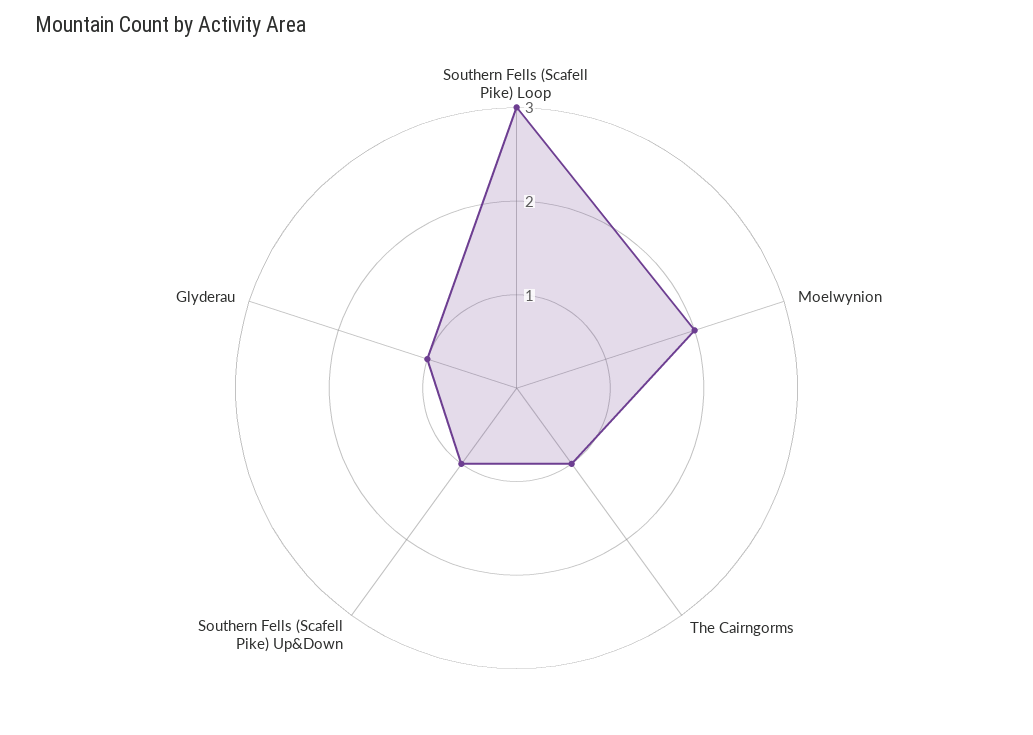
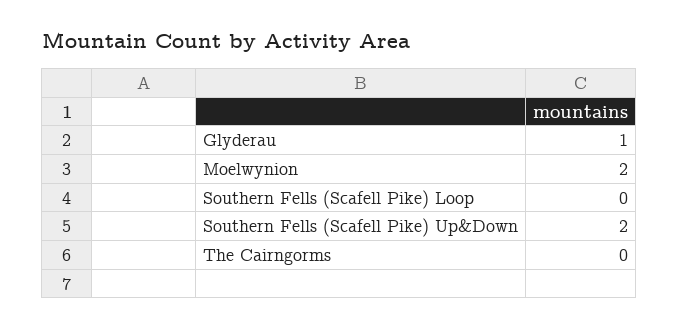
  {
-   "Southern Fells (Scafell Pike) Loop": 3,
+   "Southern Fells (Scafell Pike) Loop": 0,
    "Moelwynion": 2,
-   "The Cairngorms": 1,
+   "The Cairngorms": 0,
-   "Southern Fells (Scafell Pike) Up&Down": 1,
+   "Southern Fells (Scafell Pike) Up&Down": 2,
    "Glyderau": 1
  }

